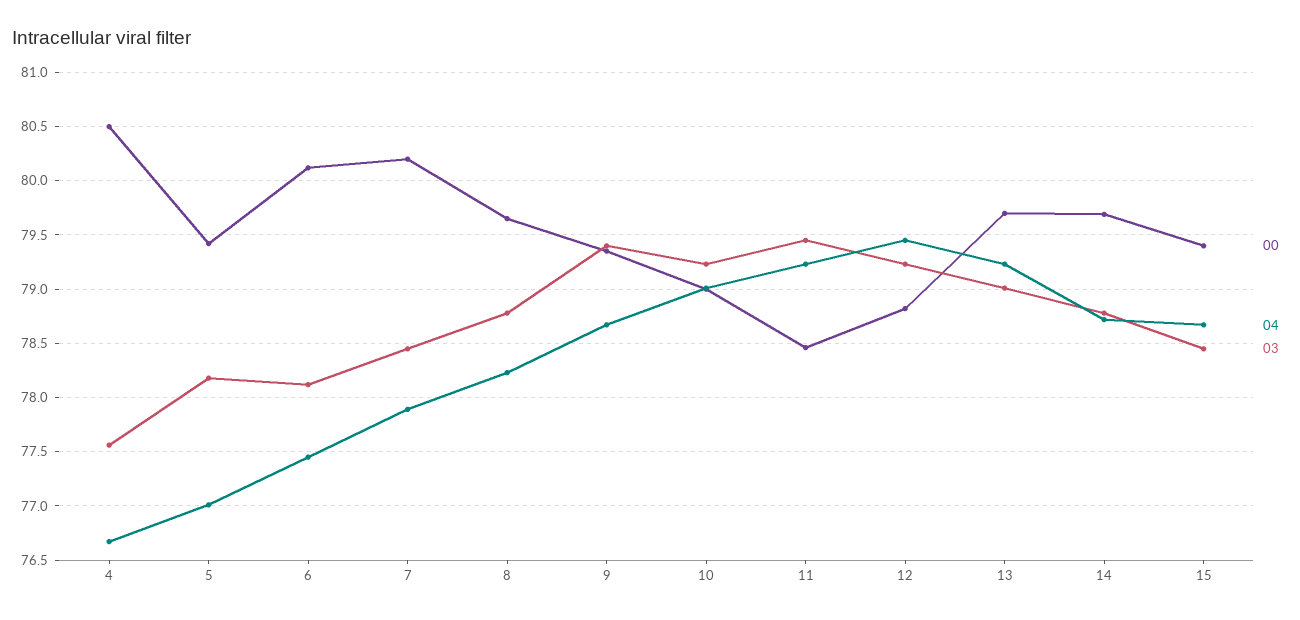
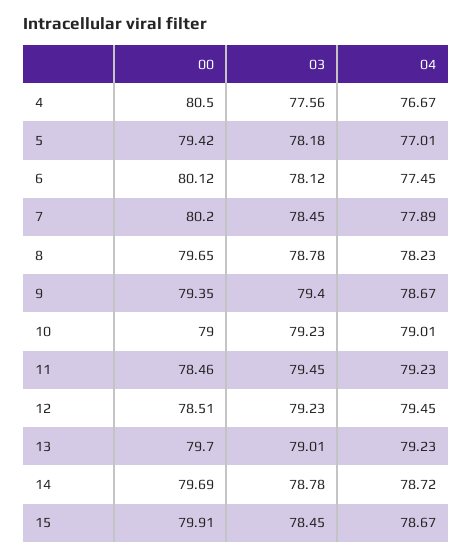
  {
    "00": {
      "4": 80.5,
      "5": 79.42,
      "6": 80.12,
      "7": 80.2,
      "8": 79.65,
      "9": 79.35,
      "10": 79,
      "11": 78.46,
-     "12": 78.8,
+     "12": 78.51,
      "13": 79.7,
      "14": 79.69,
-     "15": 79.4
+     "15": 79.91
    },
    "04": {
      "4": 76.67,
      "5": 77.01,
      "6": 77.45,
      "7": 77.89,
      "8": 78.23,
      "9": 78.67,
      "10": 79.01,
      "11": 79.23,
      "12": 79.45,
      "13": 79.23,
      "14": 78.72,
      "15": 78.67
    },
    "03": {
      "4": 77.56,
      "5": 78.18,
      "6": 78.12,
      "7": 78.45,
      "8": 78.78,
      "9": 79.4,
      "10": 79.23,
      "11": 79.45,
      "12": 79.23,
      "13": 79.01,
      "14": 78.78,
      "15": 78.45
    }
  }

